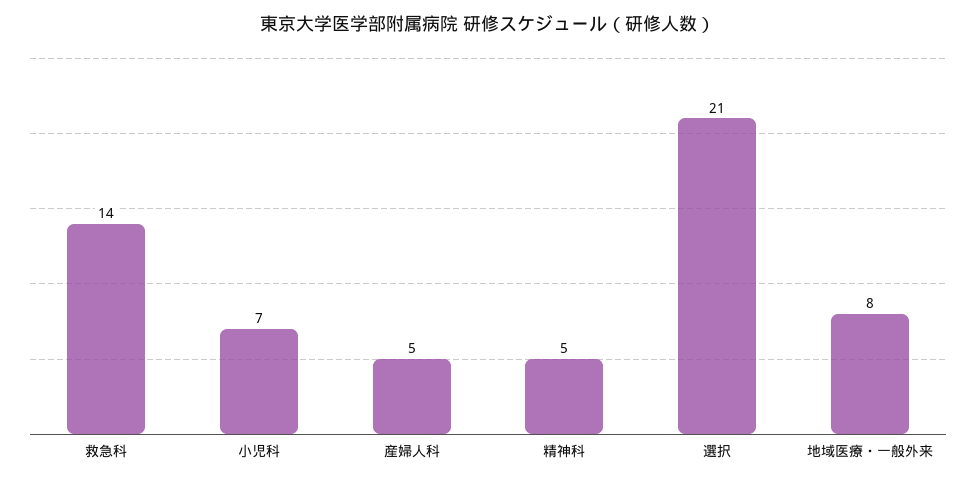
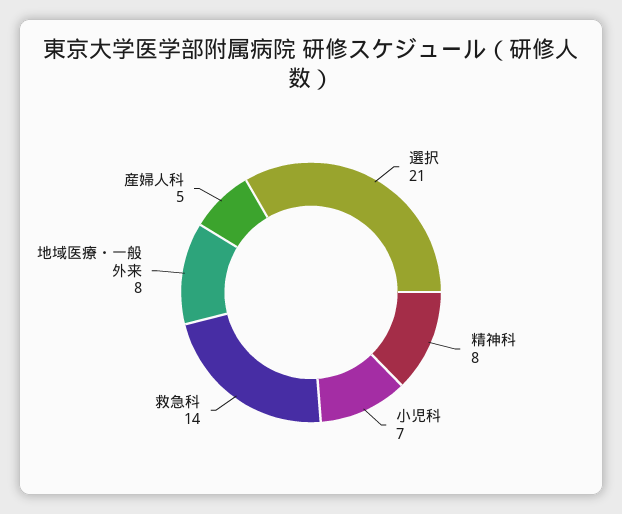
  {
    "救急科": 14,
    "小児科": 7,
    "産婦人科": 5,
-   "精神科": 5,
+   "精神科": 8,
    "選択": 21,
    "地域医療・一般外来": 8
  }

